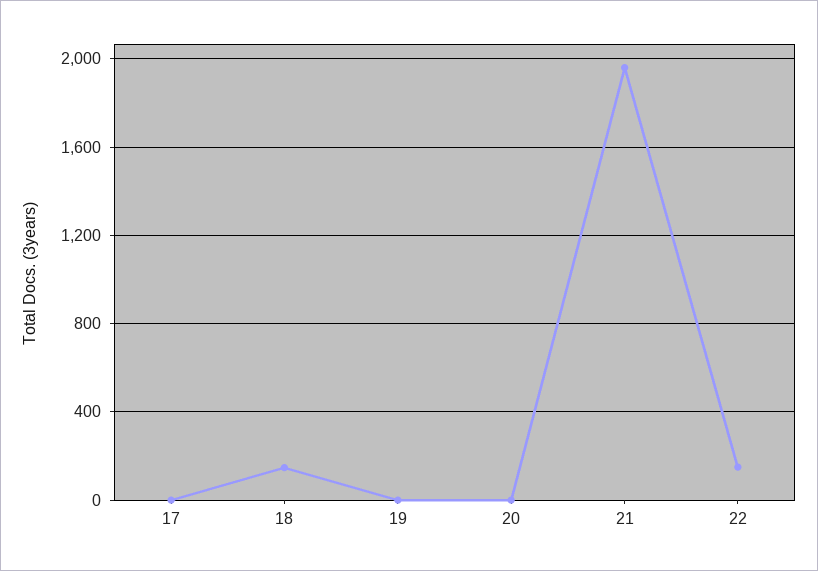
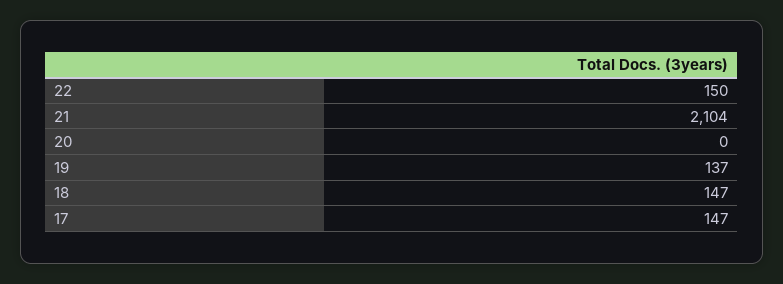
  {
-   "17": 0,
+   "17": 147,
    "18": 147,
-   "19": 0,
+   "19": 137,
    "20": 0,
-   "21": 1950,
+   "21": 2104,
    "22": 150
  }

